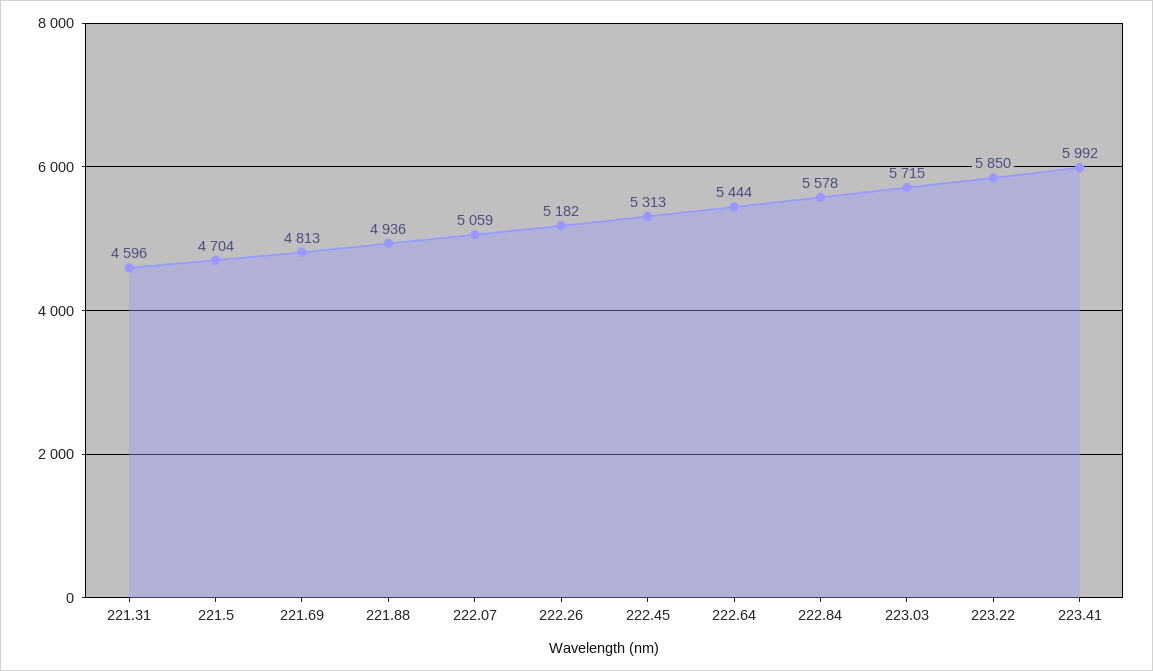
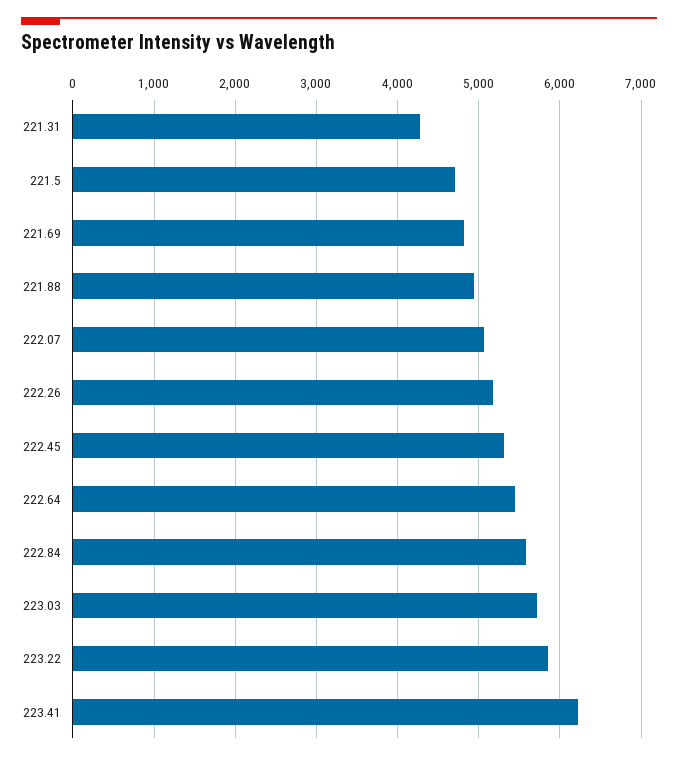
  {
-   "221.31": 4596,
+   "221.31": 4300,
    "221.5": 4704,
    "221.69": 4813,
    "221.88": 4936,
    "222.07": 5059,
    "222.26": 5182,
    "222.45": 5313,
    "222.64": 5444,
    "222.84": 5578,
    "223.03": 5715,
    "223.22": 5850,
-   "223.41": 5992
+   "223.41": 6200
  }

